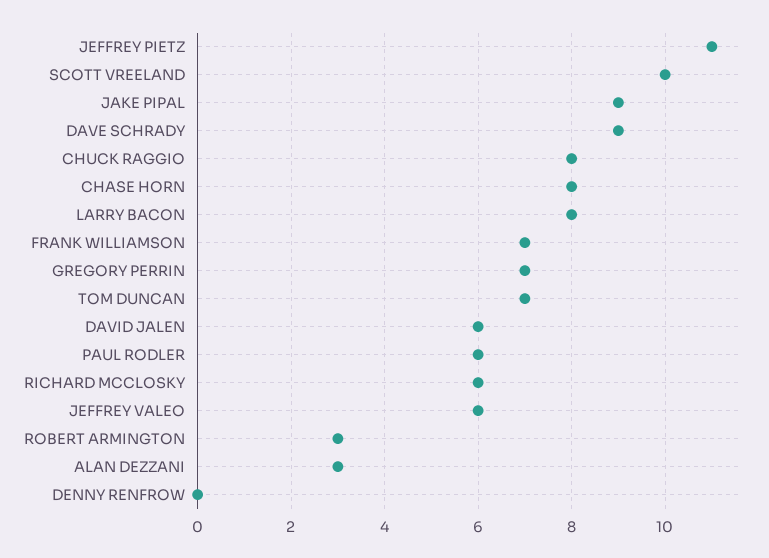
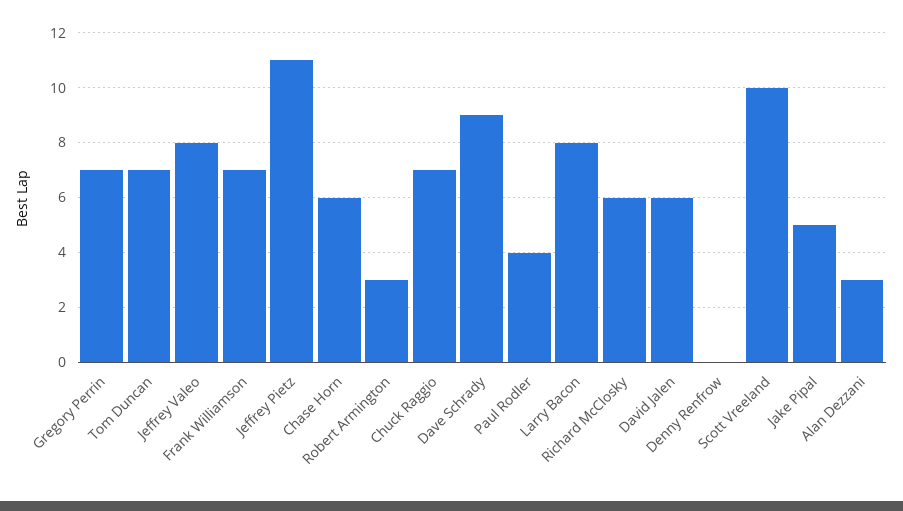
  {
    "JEFFREY PIETZ": 11,
    "SCOTT VREELAND": 10,
-   "JAKE PIPAL": 9,
+   "JAKE PIPAL": 5,
    "DAVE SCHRADY": 9,
-   "CHUCK RAGGIO": 8,
+   "CHUCK RAGGIO": 7,
-   "CHASE HORN": 8,
+   "CHASE HORN": 6,
    "LARRY BACON": 8,
    "FRANK WILLIAMSON": 7,
    "GREGORY PERRIN": 7,
    "TOM DUNCAN": 7,
    "DAVID JALEN": 6,
-   "PAUL RODLER": 6,
+   "PAUL RODLER": 4,
    "RICHARD MCCLOSKY": 6,
-   "JEFFREY VALEO": 6,
+   "JEFFREY VALEO": 8,
    "ROBERT ARMINGTON": 3,
    "ALAN DEZZANI": 3,
    "DENNY RENFROW": 0
  }

